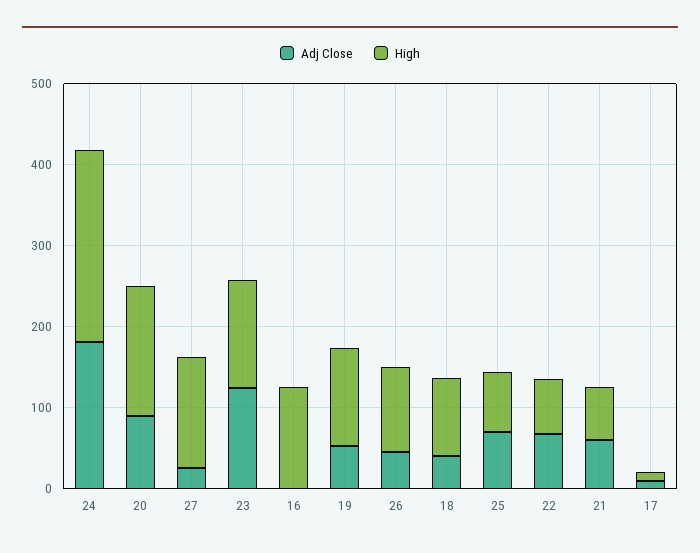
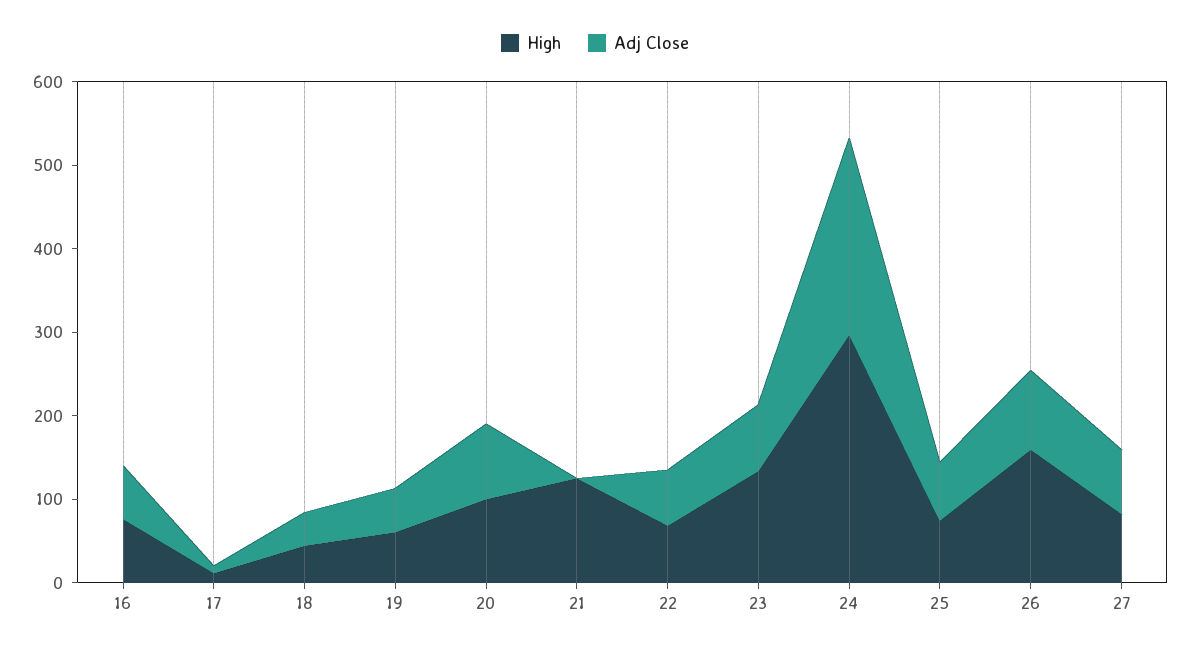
  {
    "Adj Close": {
-     "24": 180,
+     "24": 240,
      "20": 100,
-     "27": 20,
+     "27": 80,
-     "23": 120,
+     "23": 80,
-     "16": 0,
+     "16": 60,
      "19": 60,
-     "26": 40,
+     "26": 100,
      "18": 40,
      "25": 80,
      "22": 60,
-     "21": 60,
+     "21": 0,
      "17": 0
    },
    "High": {
-     "24": 240,
+     "24": 300,
-     "20": 160,
+     "20": 100,
-     "27": 140,
+     "27": 80,
      "23": 140,
-     "16": 120,
+     "16": 80,
-     "19": 120,
+     "19": 60,
-     "26": 100,
+     "26": 160,
-     "18": 100,
+     "18": 40,
      "25": 80,
      "22": 60,
-     "21": 60,
+     "21": 120,
      "17": 20
    }
  }

